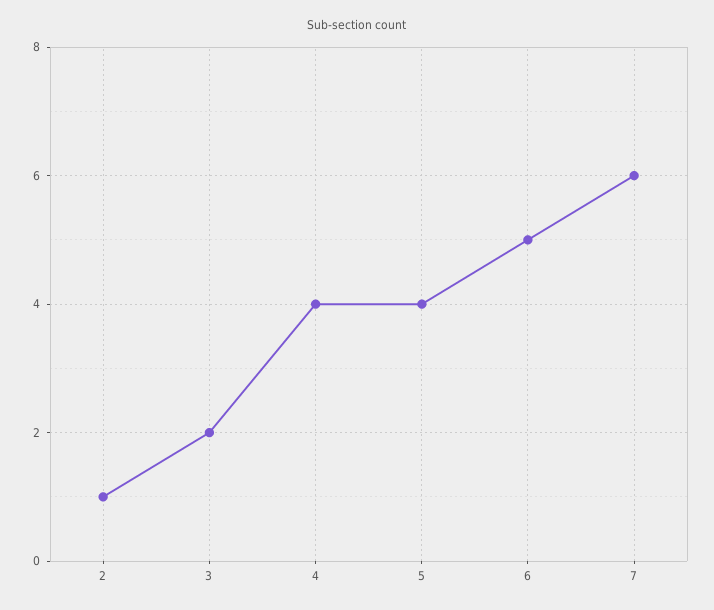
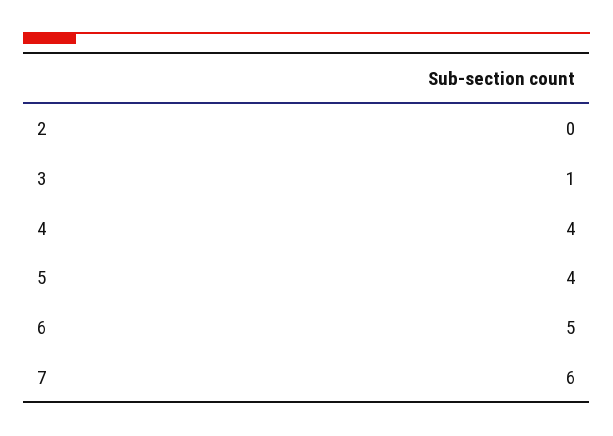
  {
-   "2": 1,
+   "2": 0,
-   "3": 2,
+   "3": 1,
    "4": 4,
    "5": 4,
    "6": 5,
    "7": 6
  }

